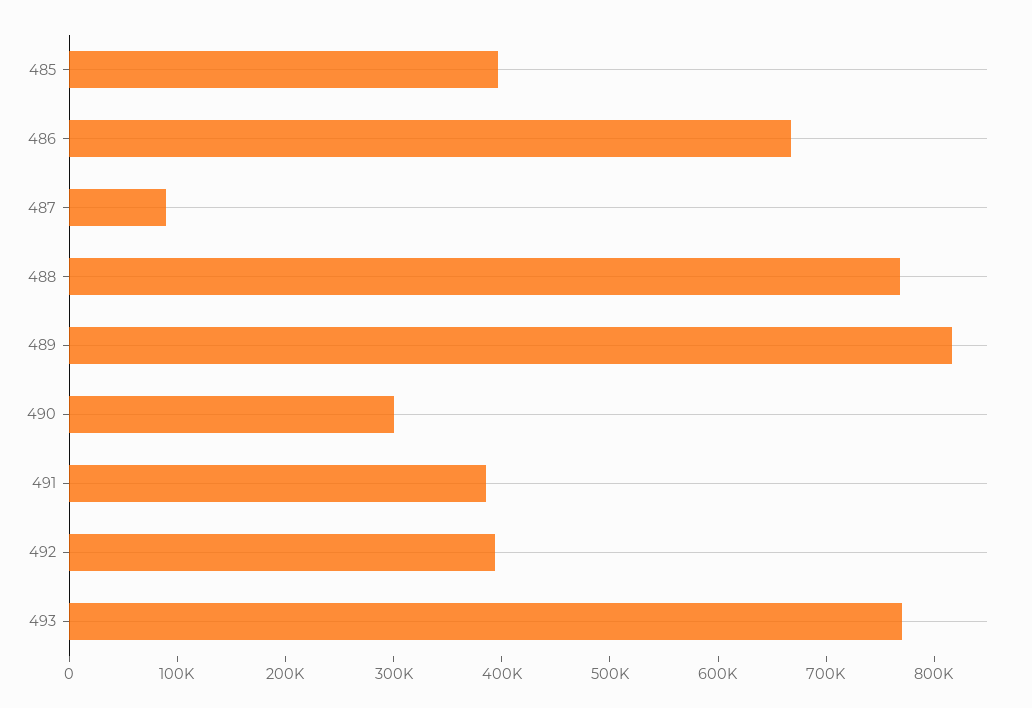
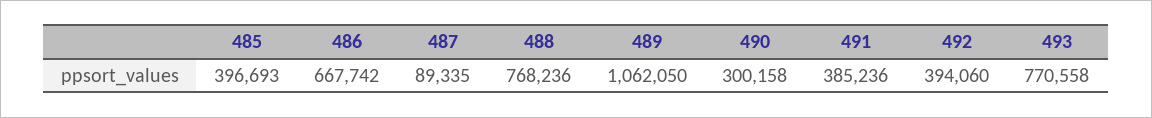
  {
    "485": 396693,
    "486": 667742,
    "487": 89335,
    "488": 768236,
-   "489": 820000,
+   "489": 1062050,
    "490": 300158,
    "491": 385236,
    "492": 394060,
    "493": 770558
  }

